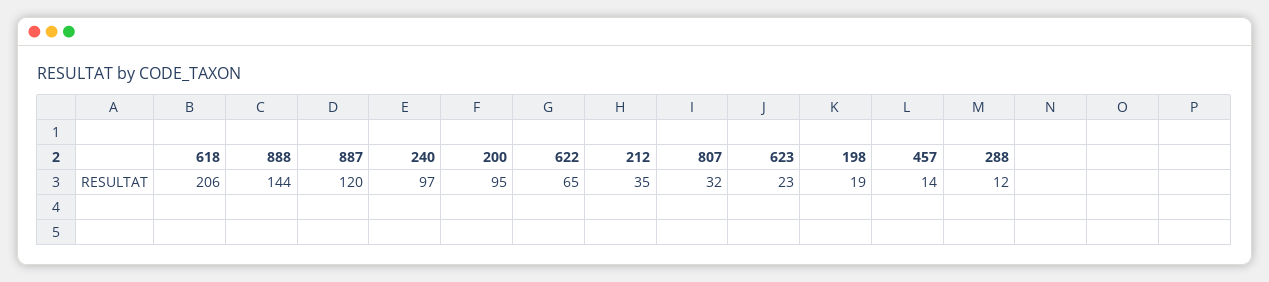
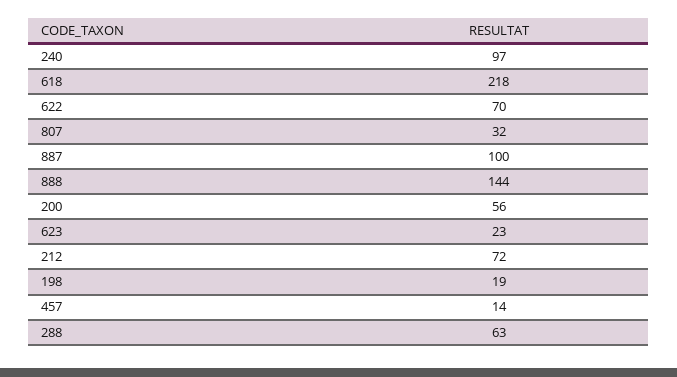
  {
-   "618": 206,
+   "618": 218,
    "888": 144,
-   "887": 120,
+   "887": 100,
    "240": 97,
-   "200": 95,
+   "200": 56,
-   "622": 65,
+   "622": 70,
-   "212": 35,
+   "212": 72,
    "807": 32,
    "623": 23,
    "198": 19,
    "457": 14,
-   "288": 12
+   "288": 63
  }

